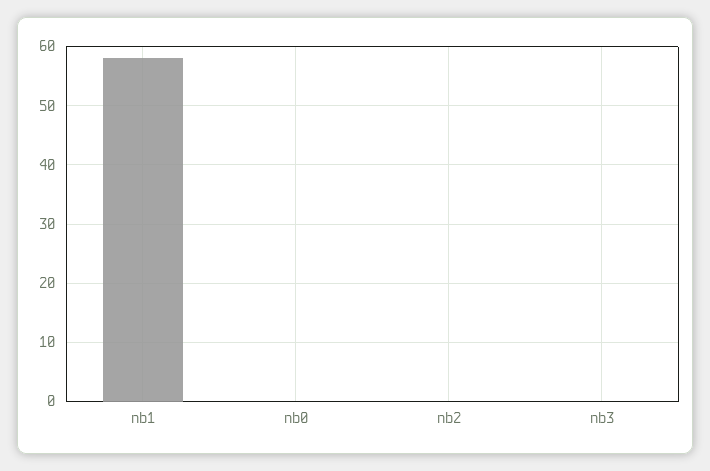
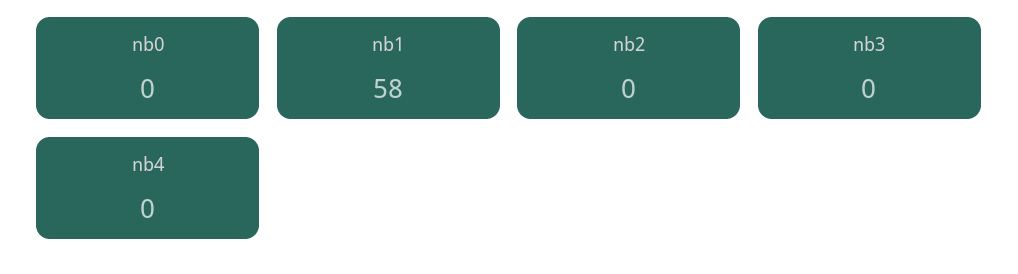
  {
    "nb1": 58,
    "nb0": 0,
    "nb2": 0,
-   "nb3": 0
+   "nb3": 0,
+   "nb4": 0
  }

